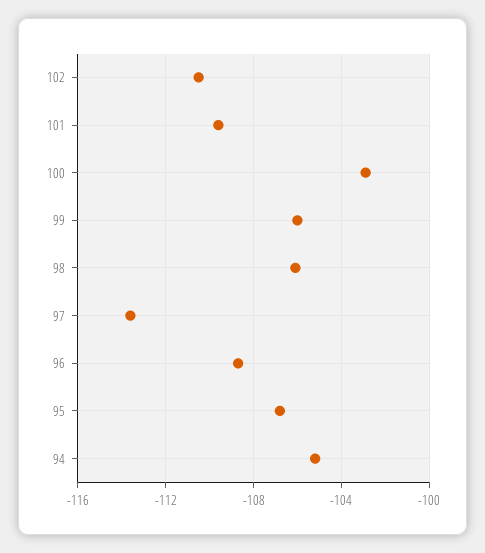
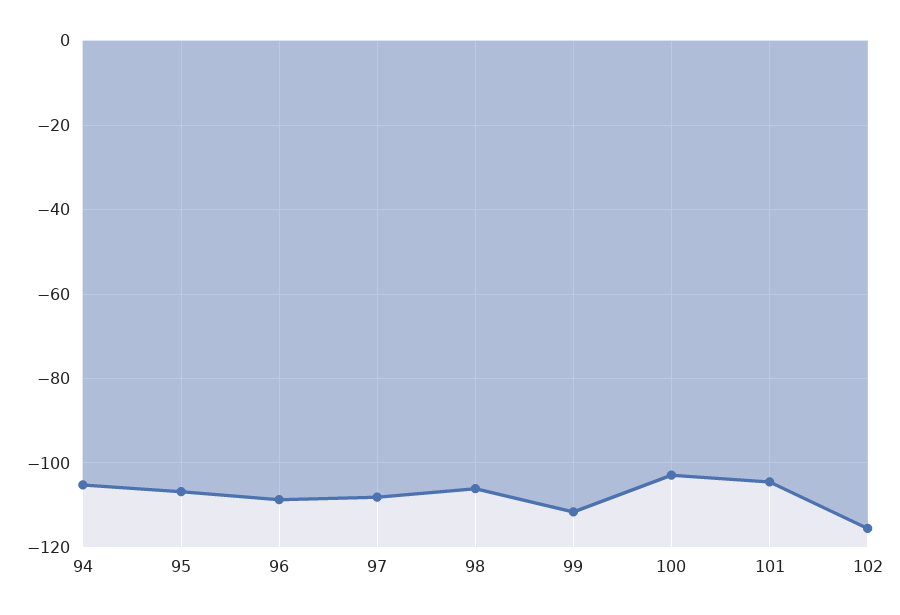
  {
-   "102": -110.5,
+   "102": -116,
-   "101": -109.5,
+   "101": -104,
    "100": -103,
-   "99": -106,
+   "99": -112,
    "98": -106,
-   "97": -113.5,
+   "97": -108,
    "96": -108.5,
    "95": -107,
    "94": -105
  }

